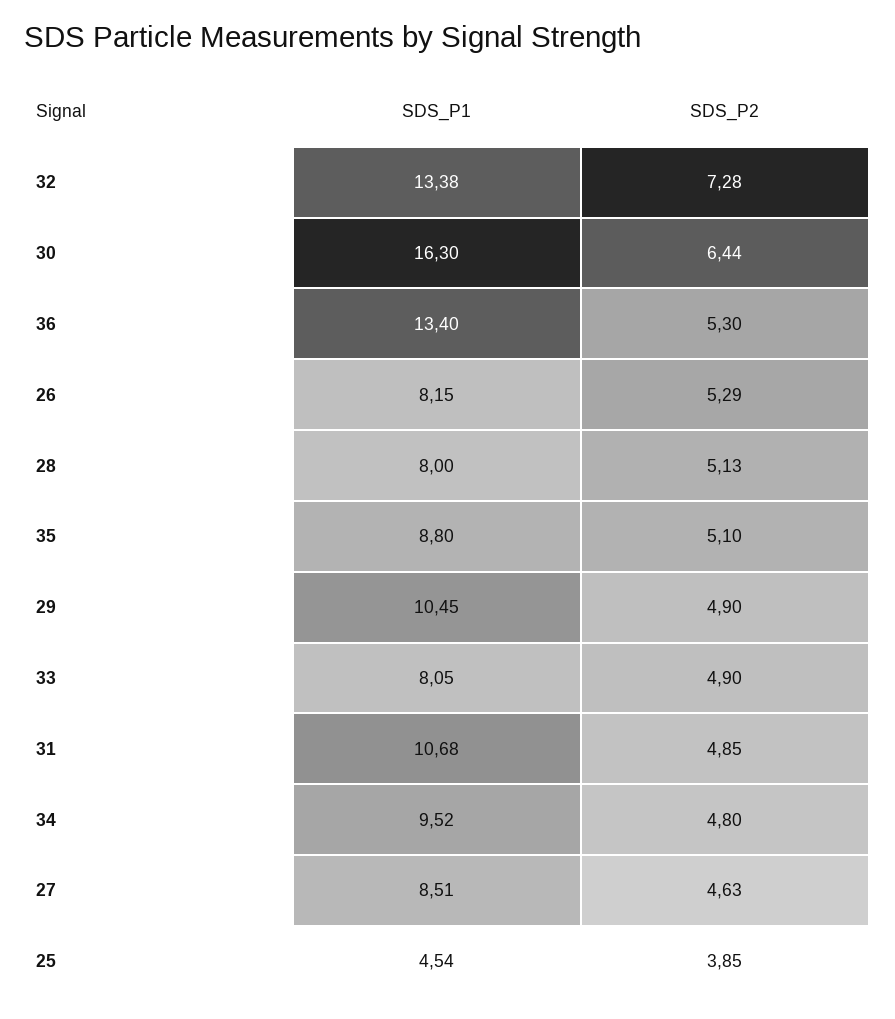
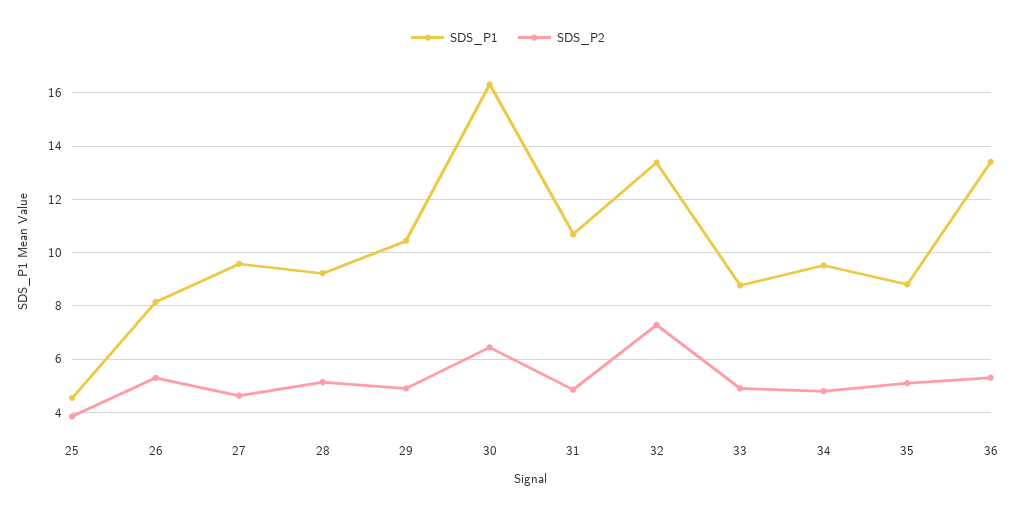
  {
    "SDS_P1": {
      "32": 13.38,
      "30": 16.3,
      "36": 13.4,
      "26": 8.15,
-     "28": 8,
+     "28": 9.25,
      "35": 8.8,
      "29": 10.45,
-     "33": 8.05,
+     "33": 8.75,
      "31": 10.68,
      "34": 9.52,
-     "27": 8.51,
+     "27": 9.5,
      "25": 4.54
    },
    "SDS_P2": {
      "32": 7.28,
      "30": 6.44,
      "36": 5.3,
      "26": 5.29,
      "28": 5.13,
      "35": 5.1,
      "29": 4.9,
      "33": 4.9,
      "31": 4.85,
      "34": 4.8,
      "27": 4.63,
      "25": 3.85
    }
  }

